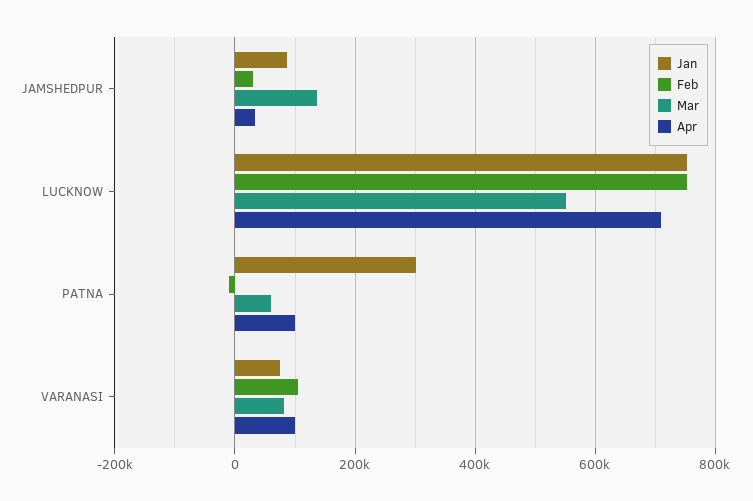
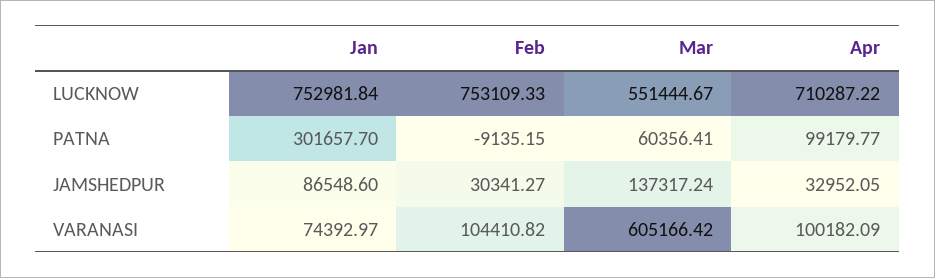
  {
    "Jan": {
      "JAMSHEDPUR": 86548.6,
      "LUCKNOW": 752981.84,
      "PATNA": 301657.7,
      "VARANASI": 74392.97
    },
    "Feb": {
      "JAMSHEDPUR": 30341.27,
      "LUCKNOW": 753109.33,
      "PATNA": -9135.15,
      "VARANASI": 104410.82
    },
    "Mar": {
      "JAMSHEDPUR": 137317.24,
      "LUCKNOW": 551444.67,
      "PATNA": 60356.41,
-     "VARANASI": 80000
+     "VARANASI": 605166.42
    },
    "Apr": {
      "JAMSHEDPUR": 32952.05,
      "LUCKNOW": 710287.22,
      "PATNA": 99179.77,
      "VARANASI": 100182.09
    }
  }

